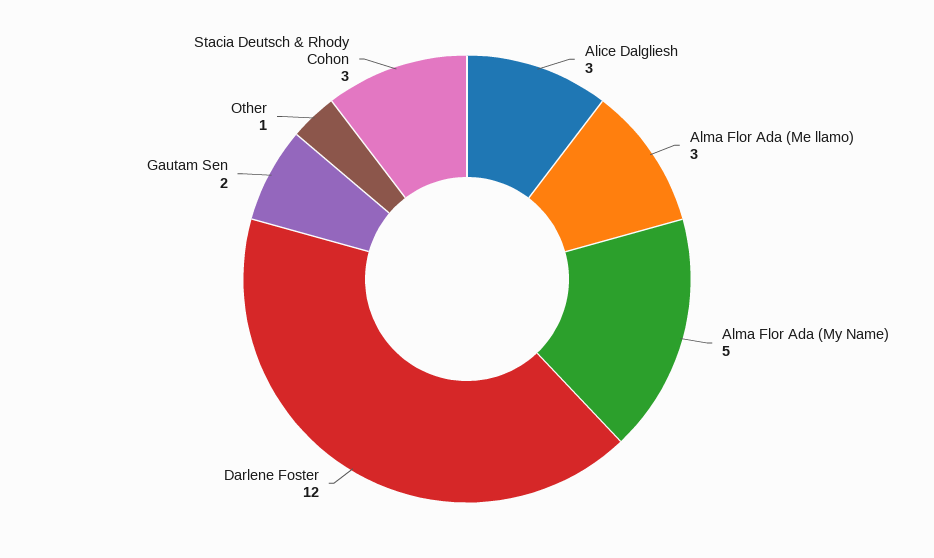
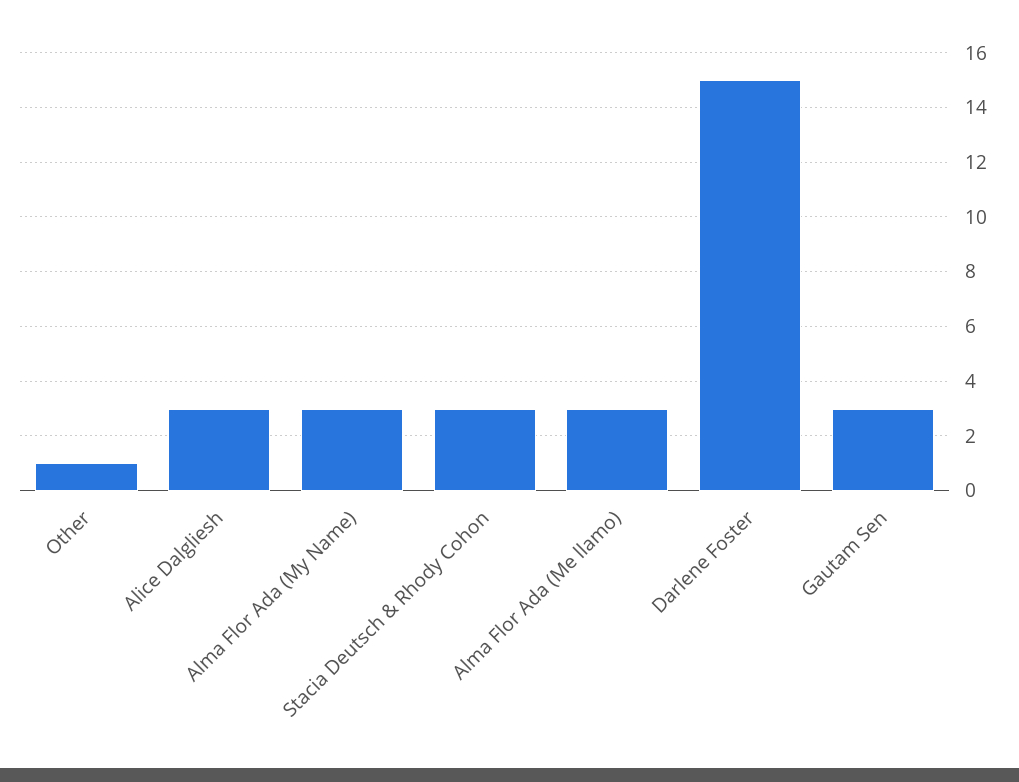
  {
    "Alice Dalgliesh": 3,
    "Alma Flor Ada (Me llamo)": 3,
-   "Alma Flor Ada (My Name)": 5,
+   "Alma Flor Ada (My Name)": 3,
-   "Darlene Foster": 12,
+   "Darlene Foster": 15,
-   "Gautam Sen": 2,
+   "Gautam Sen": 3,
    "Other": 1,
    "Stacia Deutsch & Rhody Cohon": 3
  }

